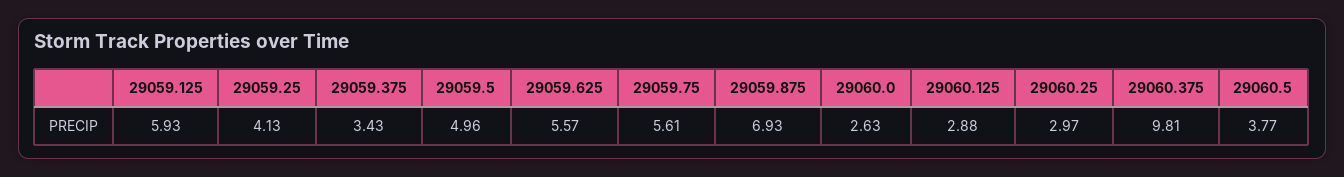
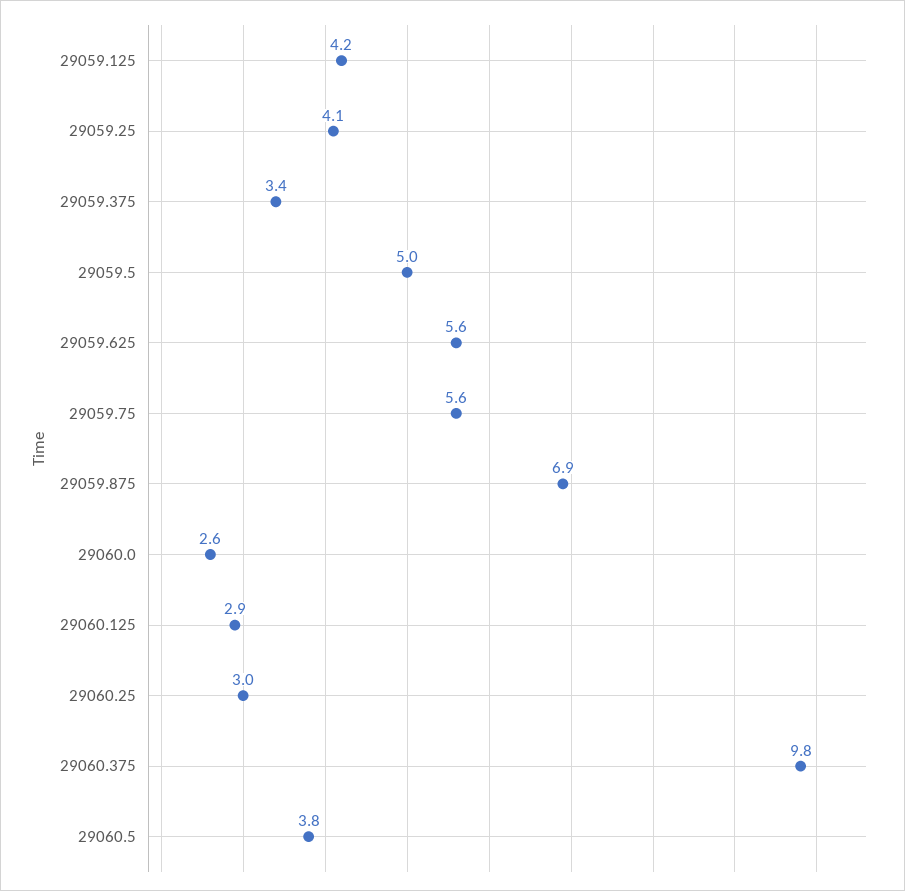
  {
-   "29059.125": 5.93,
+   "29059.125": 4.2,
    "29059.25": 4.13,
    "29059.375": 3.43,
    "29059.5": 4.96,
    "29059.625": 5.57,
    "29059.75": 5.61,
    "29059.875": 6.93,
    "29060.0": 2.63,
    "29060.125": 2.88,
    "29060.25": 2.97,
    "29060.375": 9.81,
    "29060.5": 3.77
  }

